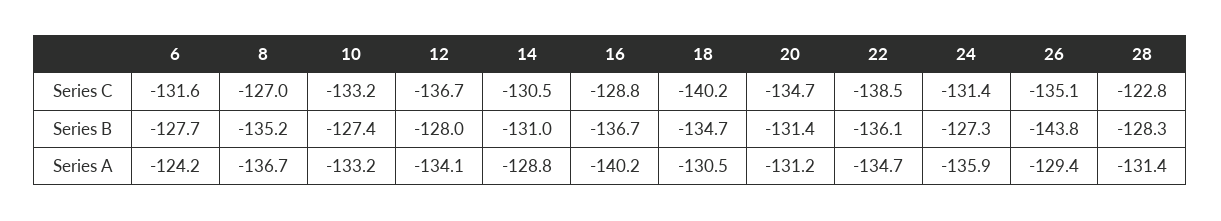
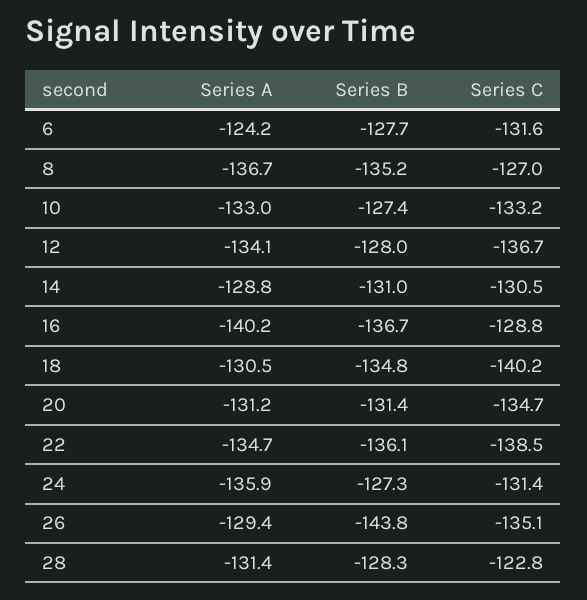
  {
    "6": {
      "Series C": -131.6,
      "Series B": -127.7,
      "Series A": -124.2
    },
    "8": {
      "Series C": -127,
      "Series B": -135.2,
      "Series A": -136.7
    },
    "10": {
      "Series C": -133.2,
      "Series B": -127.4,
-     "Series A": -133.2
+     "Series A": -133
    },
    "12": {
      "Series C": -136.7,
      "Series B": -128,
      "Series A": -134.1
    },
    "14": {
      "Series C": -130.5,
      "Series B": -131,
      "Series A": -128.8
    },
    "16": {
      "Series C": -128.8,
      "Series B": -136.7,
      "Series A": -140.2
    },
    "18": {
      "Series C": -140.2,
-     "Series B": -134.7,
+     "Series B": -134.8,
      "Series A": -130.5
    },
    "20": {
      "Series C": -134.7,
      "Series B": -131.4,
      "Series A": -131.2
    },
    "22": {
      "Series C": -138.5,
      "Series B": -136.1,
      "Series A": -134.7
    },
    "24": {
      "Series C": -131.4,
      "Series B": -127.3,
      "Series A": -135.9
    },
    "26": {
      "Series C": -135.1,
      "Series B": -143.8,
      "Series A": -129.4
    },
    "28": {
      "Series C": -122.8,
      "Series B": -128.3,
      "Series A": -131.4
    }
  }

